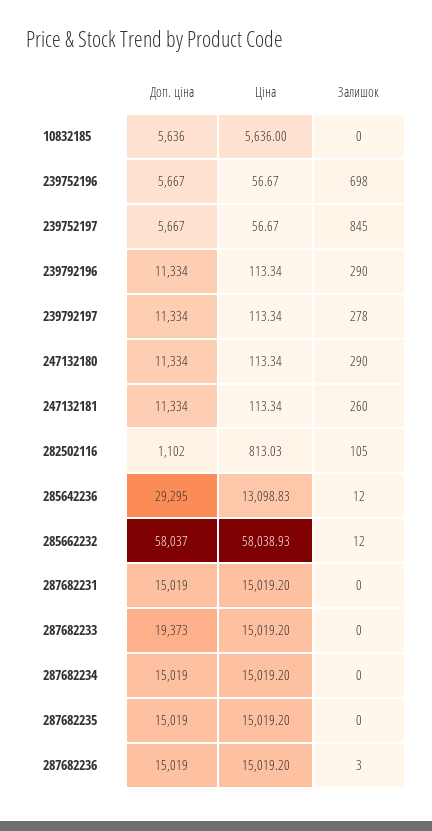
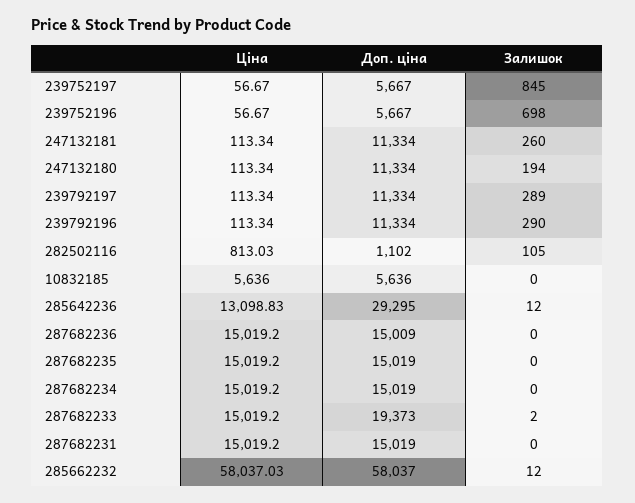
  {
    "Доп. ціна": {
      "10832185": 5636,
      "239752196": 5667,
      "239752197": 5667,
      "239792196": 11334,
      "239792197": 11334,
      "247132180": 11334,
      "247132181": 11334,
      "282502116": 1102,
      "285642236": 29295,
      "285662232": 58037,
      "287682231": 15019,
      "287682233": 19373,
      "287682234": 15019,
      "287682235": 15019,
-     "287682236": 15019
+     "287682236": 15009
    },
    "Ціна": {
      "10832185": 5636,
      "239752196": 56.67,
      "239752197": 56.67,
      "239792196": 113.34,
      "239792197": 113.34,
      "247132180": 113.34,
      "247132181": 113.34,
      "282502116": 813.03,
      "285642236": 13098.83,
-     "285662232": 58038.93,
+     "285662232": 58037.03,
      "287682231": 15019.2,
      "287682233": 15019.2,
      "287682234": 15019.2,
      "287682235": 15019.2,
      "287682236": 15019.2
    },
    "Залишок": {
      "10832185": 0,
      "239752196": 698,
      "239752197": 845,
      "239792196": 290,
-     "239792197": 278,
+     "239792197": 289,
-     "247132180": 290,
+     "247132180": 194,
      "247132181": 260,
      "282502116": 105,
      "285642236": 12,
      "285662232": 12,
      "287682231": 0,
-     "287682233": 0,
+     "287682233": 2,
      "287682234": 0,
      "287682235": 0,
-     "287682236": 3
+     "287682236": 0
    }
  }

